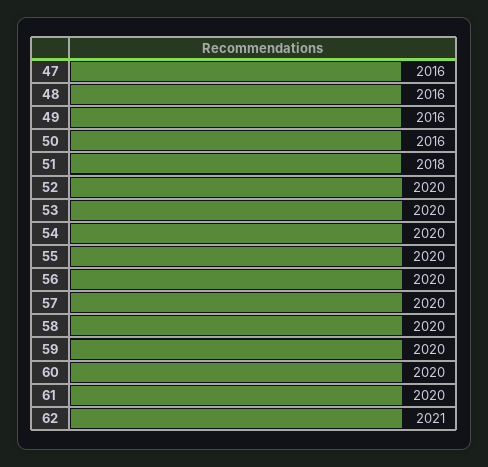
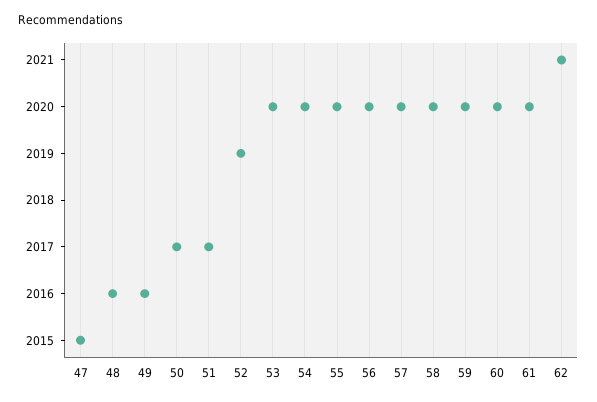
  {
-   "47": 2016,
+   "47": 2015,
    "48": 2016,
    "49": 2016,
-   "50": 2016,
+   "50": 2017,
-   "51": 2018,
+   "51": 2017,
-   "52": 2020,
+   "52": 2019,
    "53": 2020,
    "54": 2020,
    "55": 2020,
    "56": 2020,
    "57": 2020,
    "58": 2020,
    "59": 2020,
    "60": 2020,
    "61": 2020,
    "62": 2021
  }

